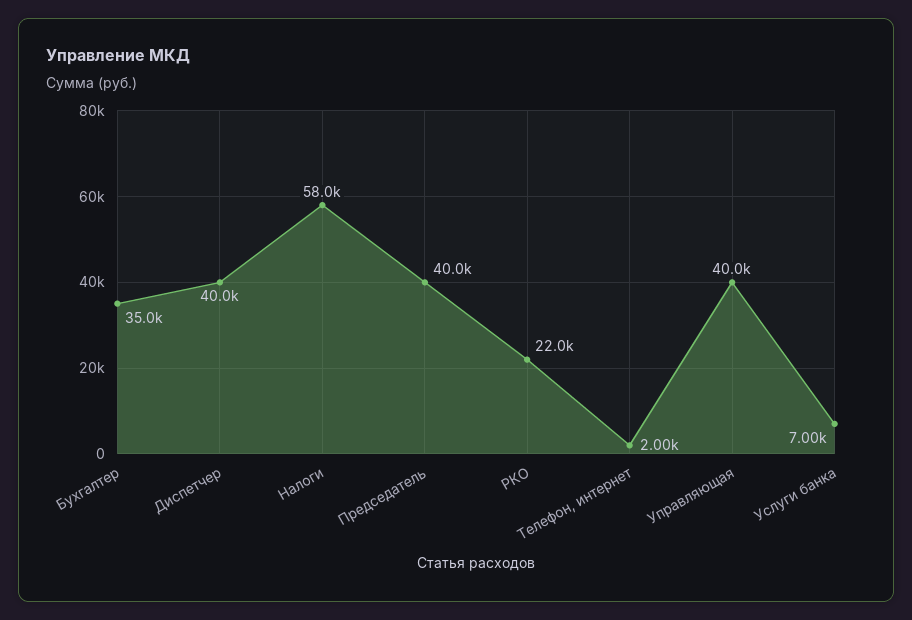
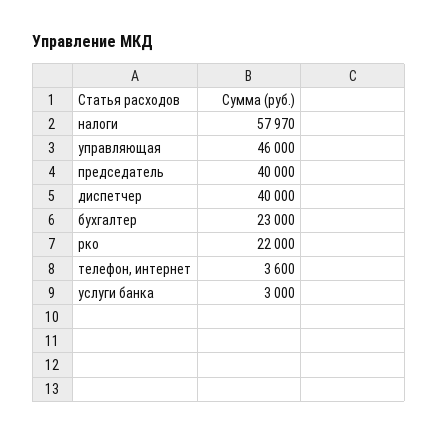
  {
-   "Бухгалтер": 35000,
+   "Бухгалтер": 23000,
    "Диспетчер": 40000,
    "Налоги": 57970,
    "Председатель": 40000,
    "РКО": 22000,
-   "Телефон, интернет": 2000,
+   "Телефон, интернет": 3600,
-   "Управляющая": 40000,
+   "Управляющая": 46000,
-   "Услуги банка": 7000
+   "Услуги банка": 3000
  }

